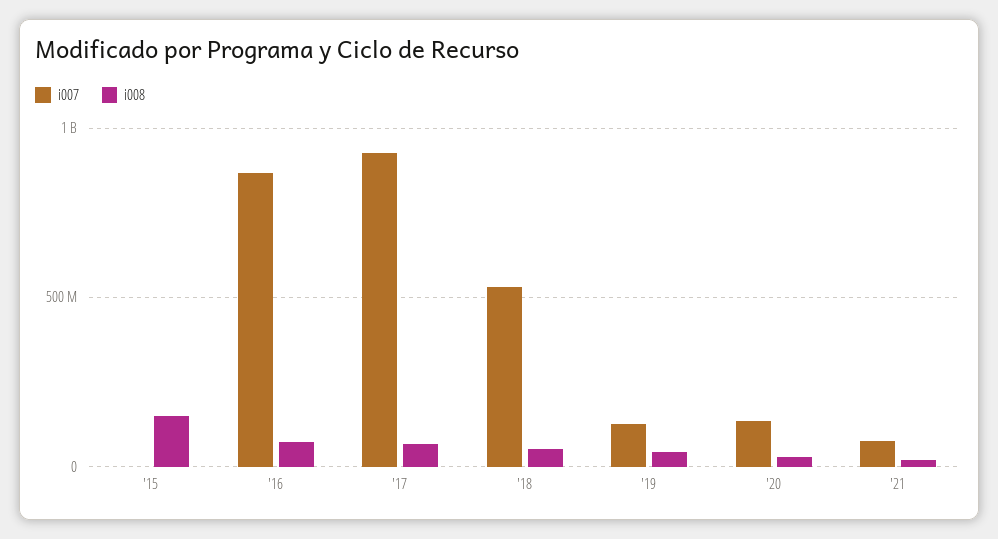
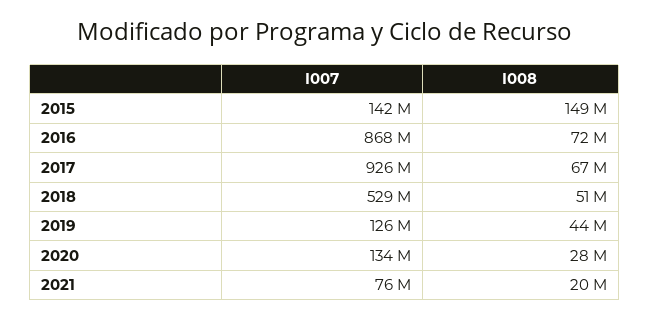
  {
    "i007": {
-     "'15": 0,
+     "'15": 142000000,
      "'16": 868000000,
      "'17": 926000000,
      "'18": 529000000,
      "'19": 126000000,
      "'20": 134000000,
      "'21": 76000000
    },
    "i008": {
      "'15": 149000000,
      "'16": 72000000,
      "'17": 67000000,
      "'18": 51000000,
      "'19": 44000000,
      "'20": 28000000,
      "'21": 20000000
    }
  }

